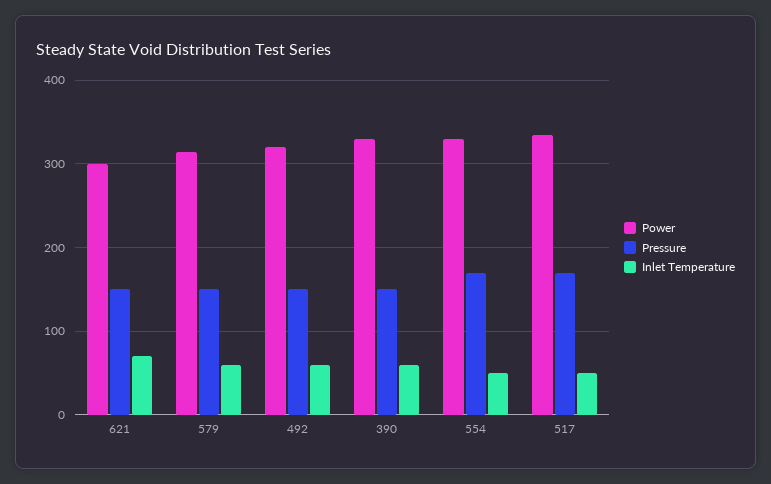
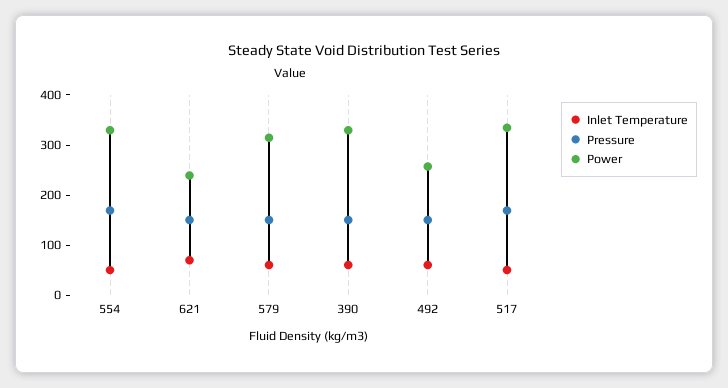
  {
    "Power": {
-     "621": 300,
+     "621": 240,
      "579": 310,
-     "492": 320,
+     "492": 260,
      "390": 330,
      "554": 330,
      "517": 330
    },
    "Pressure": {
      "621": 150,
      "579": 150,
      "492": 150,
      "390": 150,
      "554": 170,
      "517": 170
    },
    "Inlet Temperature": {
      "621": 70,
      "579": 60,
      "492": 60,
      "390": 60,
      "554": 50,
      "517": 50
    }
  }

